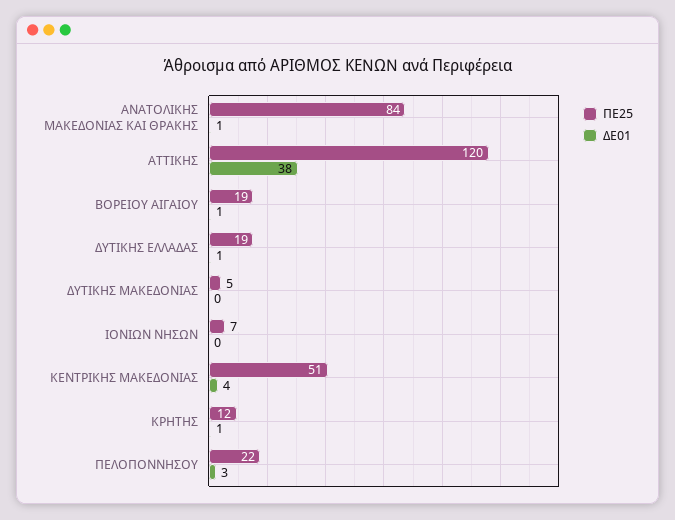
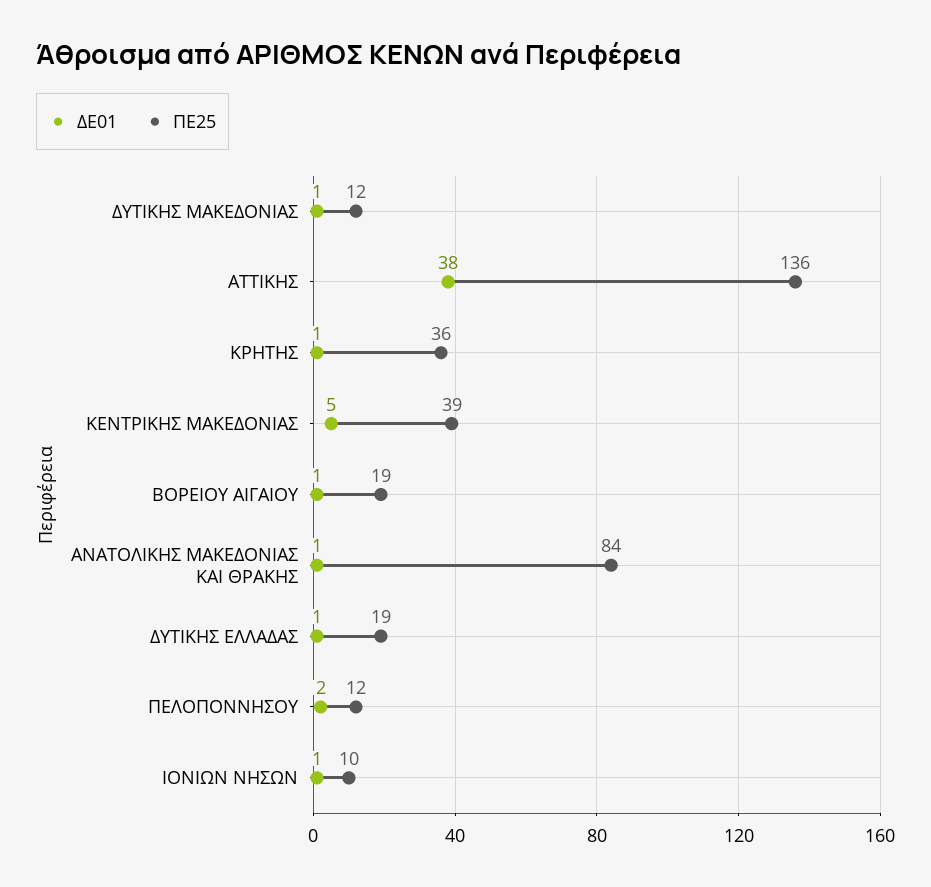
  {
    "ΠΕ25": {
      "ΑΝΑΤΟΛΙΚΗΣ ΜΑΚΕΔΟΝΙΑΣ ΚΑΙ ΘΡΑΚΗΣ": 84,
-     "ΑΤΤΙΚΗΣ": 120,
+     "ΑΤΤΙΚΗΣ": 136,
      "ΒΟΡΕΙΟΥ ΑΙΓΑΙΟΥ": 19,
      "ΔΥΤΙΚΗΣ ΕΛΛΑΔΑΣ": 19,
-     "ΔΥΤΙΚΗΣ ΜΑΚΕΔΟΝΙΑΣ": 5,
+     "ΔΥΤΙΚΗΣ ΜΑΚΕΔΟΝΙΑΣ": 12,
-     "ΙΟΝΙΩΝ ΝΗΣΩΝ": 7,
+     "ΙΟΝΙΩΝ ΝΗΣΩΝ": 10,
-     "ΚΕΝΤΡΙΚΗΣ ΜΑΚΕΔΟΝΙΑΣ": 51,
+     "ΚΕΝΤΡΙΚΗΣ ΜΑΚΕΔΟΝΙΑΣ": 39,
-     "ΚΡΗΤΗΣ": 12,
+     "ΚΡΗΤΗΣ": 36,
-     "ΠΕΛΟΠΟΝΝΗΣΟΥ": 22
+     "ΠΕΛΟΠΟΝΝΗΣΟΥ": 12
    },
    "ΔΕ01": {
      "ΑΝΑΤΟΛΙΚΗΣ ΜΑΚΕΔΟΝΙΑΣ ΚΑΙ ΘΡΑΚΗΣ": 1,
      "ΑΤΤΙΚΗΣ": 38,
      "ΒΟΡΕΙΟΥ ΑΙΓΑΙΟΥ": 1,
      "ΔΥΤΙΚΗΣ ΕΛΛΑΔΑΣ": 1,
-     "ΔΥΤΙΚΗΣ ΜΑΚΕΔΟΝΙΑΣ": 0,
+     "ΔΥΤΙΚΗΣ ΜΑΚΕΔΟΝΙΑΣ": 1,
-     "ΙΟΝΙΩΝ ΝΗΣΩΝ": 0,
+     "ΙΟΝΙΩΝ ΝΗΣΩΝ": 1,
-     "ΚΕΝΤΡΙΚΗΣ ΜΑΚΕΔΟΝΙΑΣ": 4,
+     "ΚΕΝΤΡΙΚΗΣ ΜΑΚΕΔΟΝΙΑΣ": 5,
      "ΚΡΗΤΗΣ": 1,
-     "ΠΕΛΟΠΟΝΝΗΣΟΥ": 3
+     "ΠΕΛΟΠΟΝΝΗΣΟΥ": 2
    }
  }

